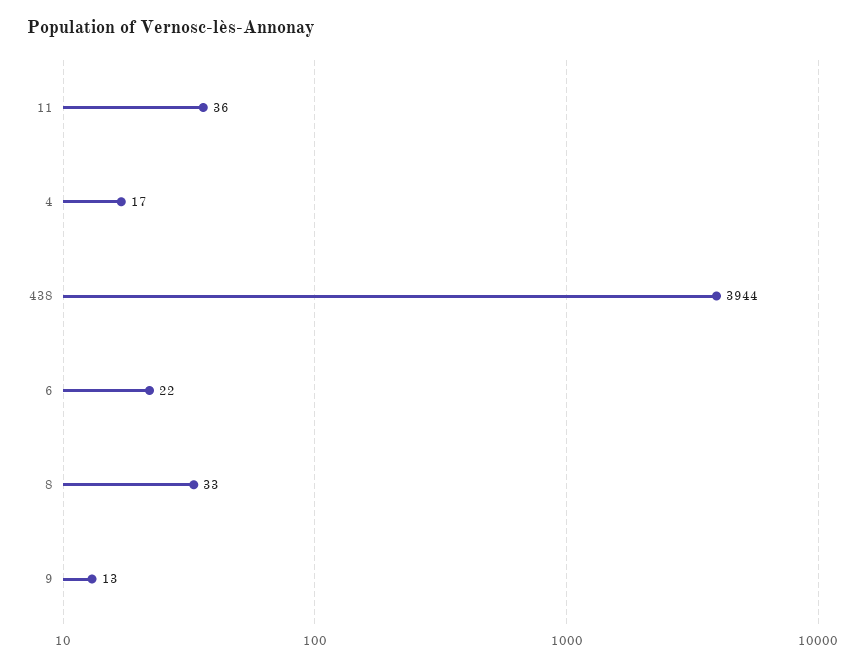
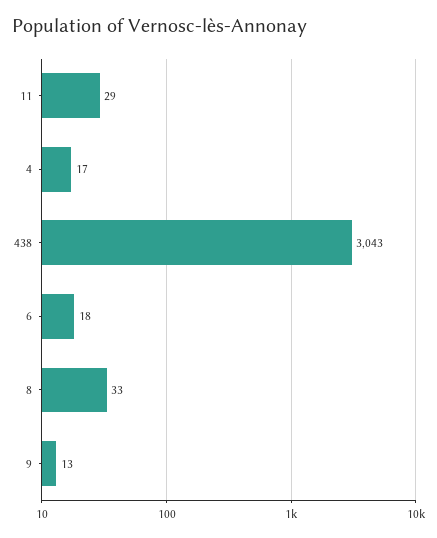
  {
-   "11": 36,
+   "11": 29,
    "4": 17,
-   "438": 3944,
+   "438": 3043,
-   "6": 22,
+   "6": 18,
    "8": 33,
    "9": 13
  }

